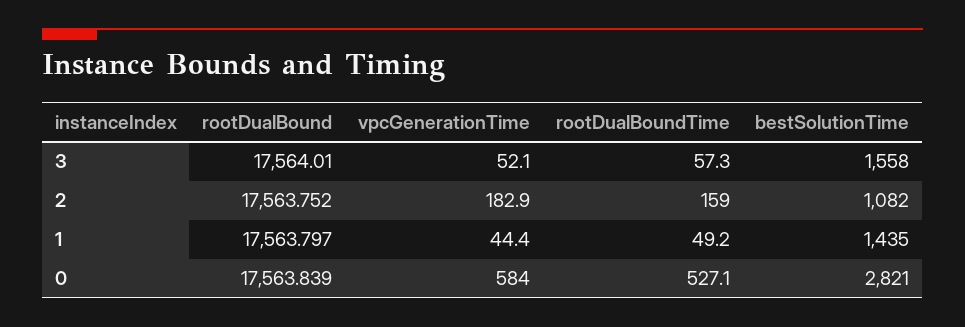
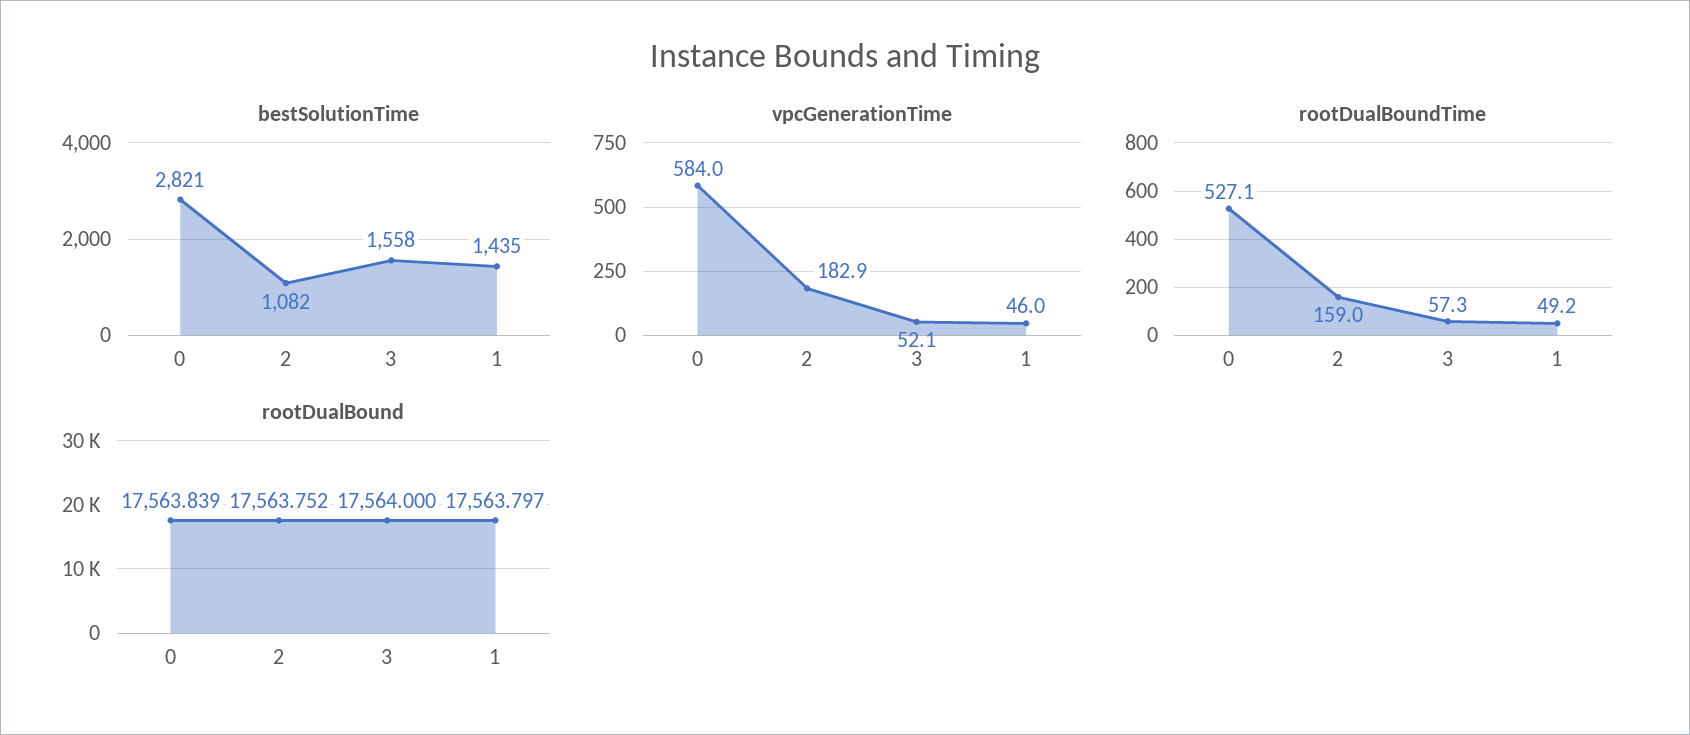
  {
    "rootDualBound": {
-     "3": 17564.01,
+     "3": 17564,
      "2": 17563.752,
      "1": 17563.797,
      "0": 17563.839
    },
    "vpcGenerationTime": {
      "3": 52.1,
      "2": 182.9,
-     "1": 44.4,
+     "1": 46,
      "0": 584
    },
    "rootDualBoundTime": {
      "3": 57.3,
      "2": 159,
      "1": 49.2,
      "0": 527.1
    },
    "bestSolutionTime": {
      "3": 1558,
      "2": 1082,
      "1": 1435,
      "0": 2821
    }
  }

